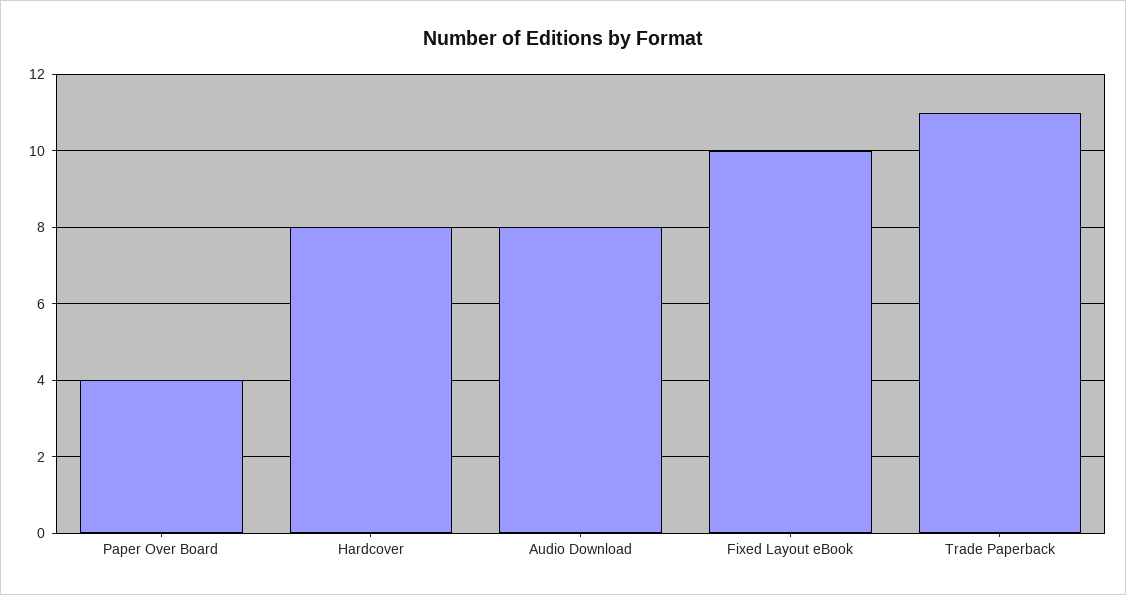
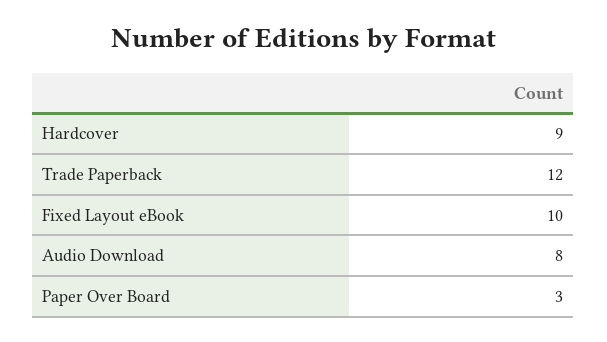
  {
-   "Paper Over Board": 4,
+   "Paper Over Board": 3,
-   "Hardcover": 8,
+   "Hardcover": 9,
    "Audio Download": 8,
    "Fixed Layout eBook": 10,
-   "Trade Paperback": 11
+   "Trade Paperback": 12
  }

